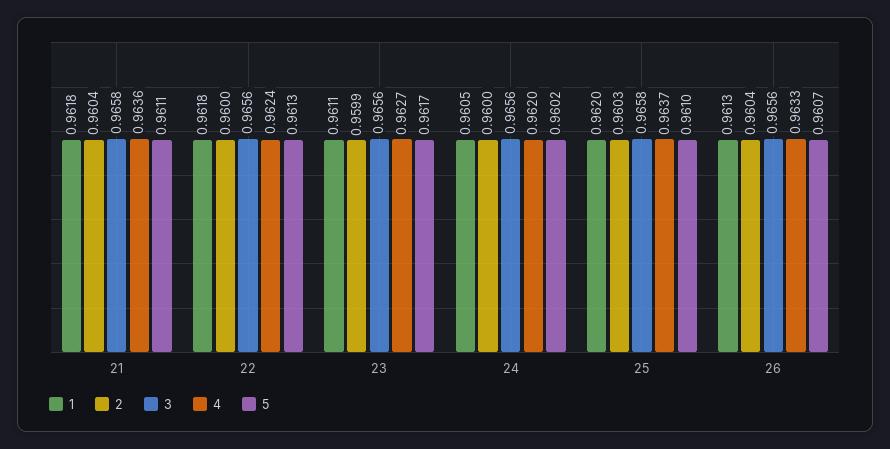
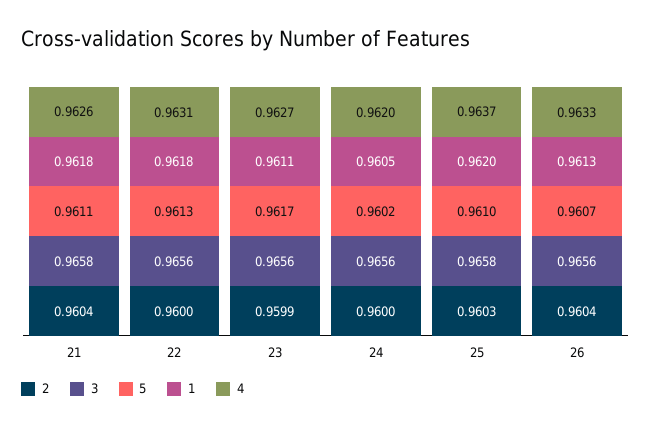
  {
    "1": {
      "21": 0.9618,
      "22": 0.9618,
      "23": 0.9611,
      "24": 0.9605,
      "25": 0.962,
      "26": 0.9613
    },
    "2": {
      "21": 0.9604,
      "22": 0.96,
      "23": 0.9599,
      "24": 0.96,
      "25": 0.9603,
      "26": 0.9604
    },
    "3": {
      "21": 0.9658,
      "22": 0.9656,
      "23": 0.9656,
      "24": 0.9656,
      "25": 0.9658,
      "26": 0.9656
    },
    "4": {
-     "21": 0.9636,
+     "21": 0.9626,
-     "22": 0.9624,
+     "22": 0.9631,
      "23": 0.9627,
      "24": 0.962,
      "25": 0.9637,
      "26": 0.9633
    },
    "5": {
      "21": 0.9611,
      "22": 0.9613,
      "23": 0.9617,
      "24": 0.9602,
      "25": 0.961,
      "26": 0.9607
    }
  }

